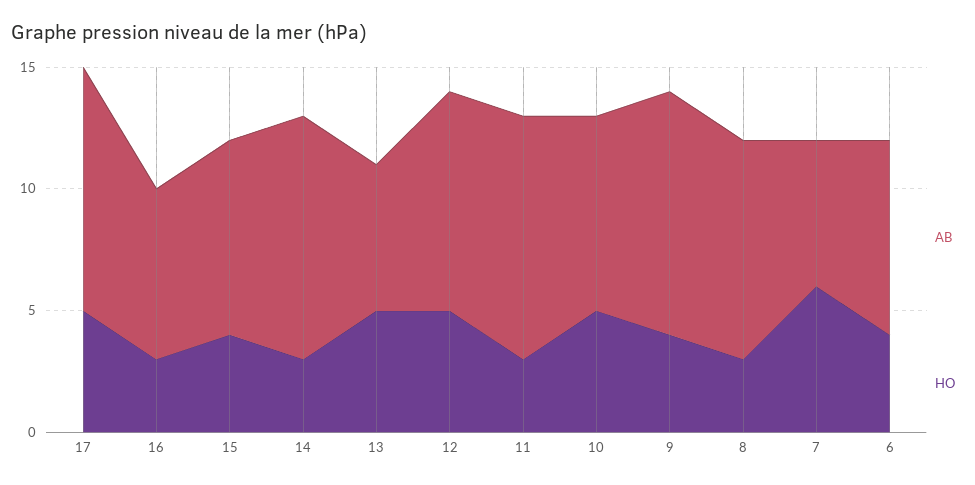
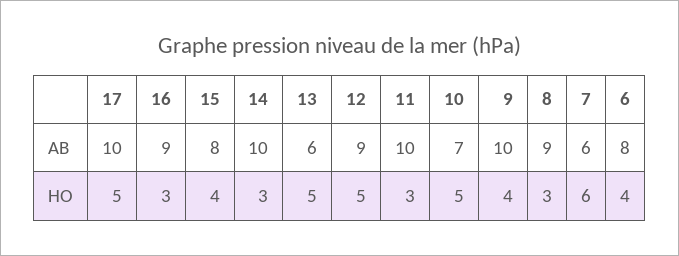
  {
    "AB": {
      "17": 10,
-     "16": 7,
+     "16": 9,
      "15": 8,
      "14": 10,
      "13": 6,
      "12": 9,
      "11": 10,
-     "10": 8,
+     "10": 7,
      "9": 10,
      "8": 9,
      "7": 6,
      "6": 8
    },
    "HO": {
      "17": 5,
      "16": 3,
      "15": 4,
      "14": 3,
      "13": 5,
      "12": 5,
      "11": 3,
      "10": 5,
      "9": 4,
      "8": 3,
      "7": 6,
      "6": 4
    }
  }

